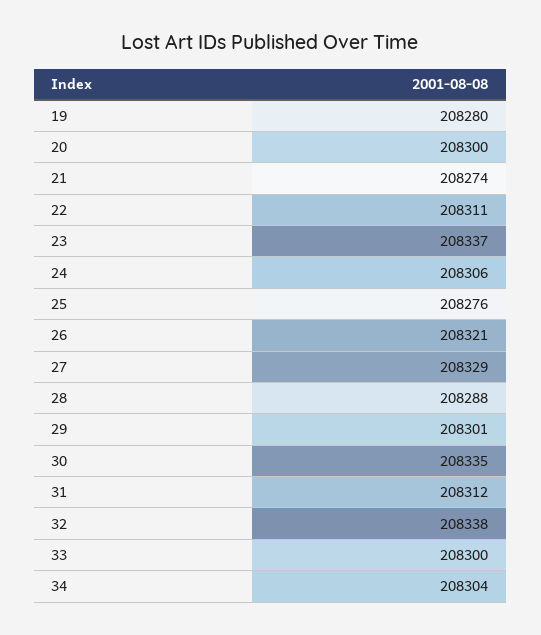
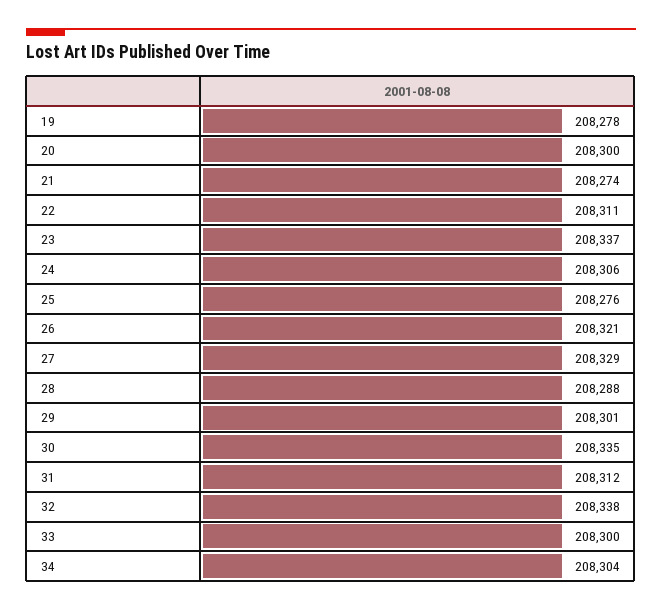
  {
-   "19": 208280,
+   "19": 208278,
    "20": 208300,
    "21": 208274,
    "22": 208311,
    "23": 208337,
    "24": 208306,
    "25": 208276,
    "26": 208321,
    "27": 208329,
    "28": 208288,
    "29": 208301,
    "30": 208335,
    "31": 208312,
    "32": 208338,
    "33": 208300,
    "34": 208304
  }

